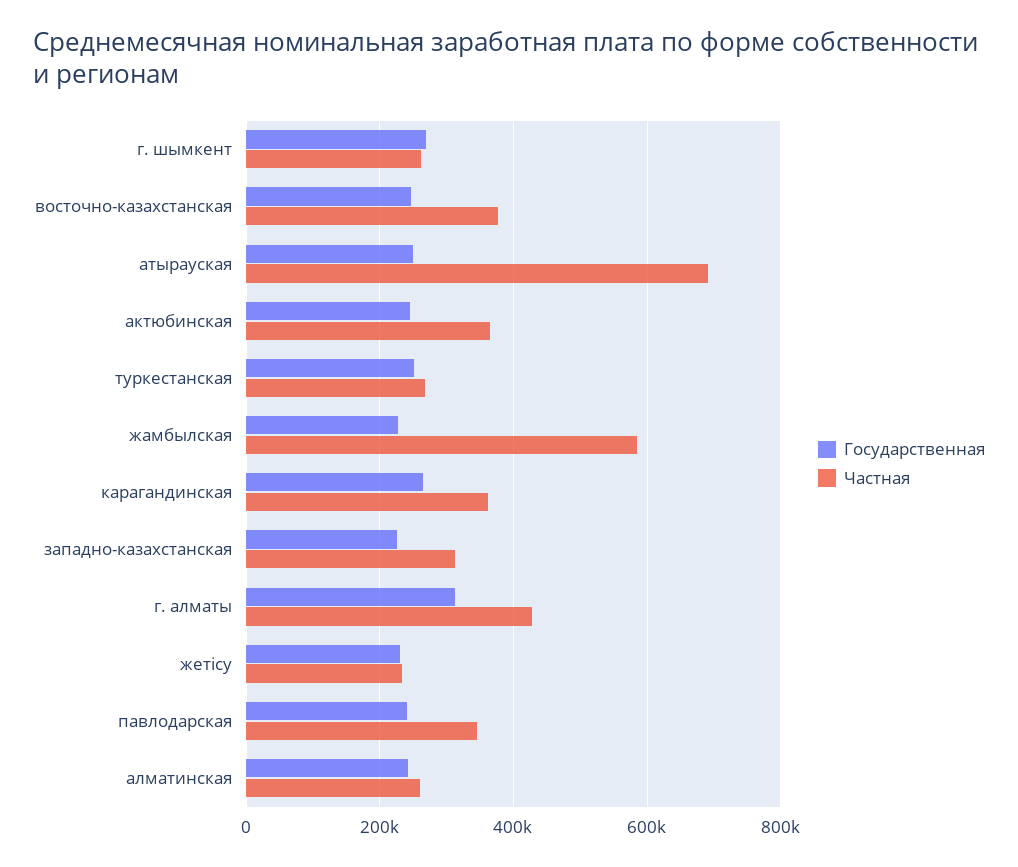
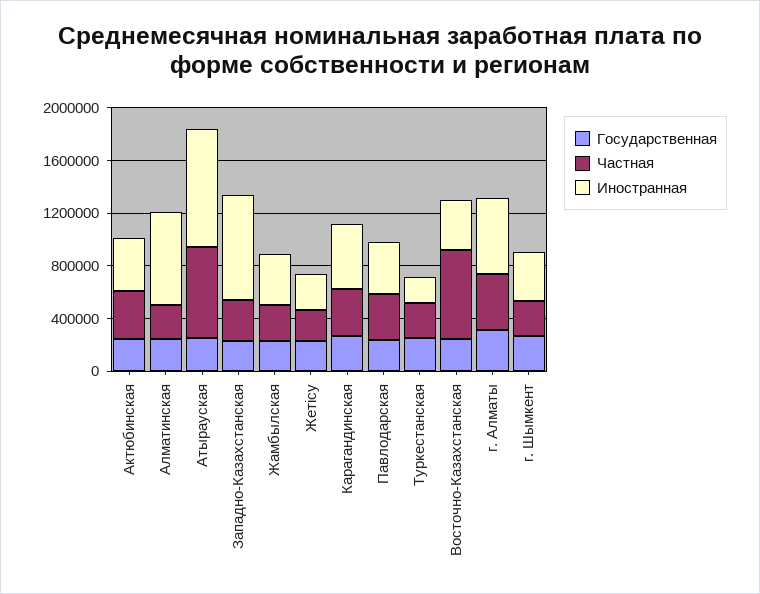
  {
    "Государственная": {
      "г. шымкент": 260000,
      "восточно-казахстанская": 240000,
      "атырауская": 260000,
      "актюбинская": 240000,
      "туркестанская": 260000,
      "жамбылская": 220000,
      "карагандинская": 260000,
      "западно-казахстанская": 220000,
      "г. алматы": 320000,
      "жетісу": 220000,
      "павлодарская": 240000,
      "алматинская": 240000
    },
    "Частная": {
      "г. шымкент": 260000,
-     "восточно-казахстанская": 380000,
+     "восточно-казахстанская": 700000,
      "атырауская": 700000,
      "актюбинская": 360000,
      "туркестанская": 260000,
-     "жамбылская": 580000,
+     "жамбылская": 300000,
      "карагандинская": 360000,
      "западно-казахстанская": 320000,
      "г. алматы": 420000,
      "жетісу": 240000,
      "павлодарская": 340000,
      "алматинская": 260000
-   }
+   },
+   "Иностранная": {
+     "актюбинская": 400000,
+     "алматинская": 700000,
+     "атырауская": 900000,
+     "западно-казахстанская": 800000,
+     "жамбылская": 400000,
+     "жетісу": 300000,
+     "карагандинская": 500000,
+     "павлодарская": 400000,
+     "туркестанская": 200000,
+     "восточно-казахстанская": 400000,
+     "г. алматы": 600000,
+     "г. шымкент": 400000
+   }
  }

